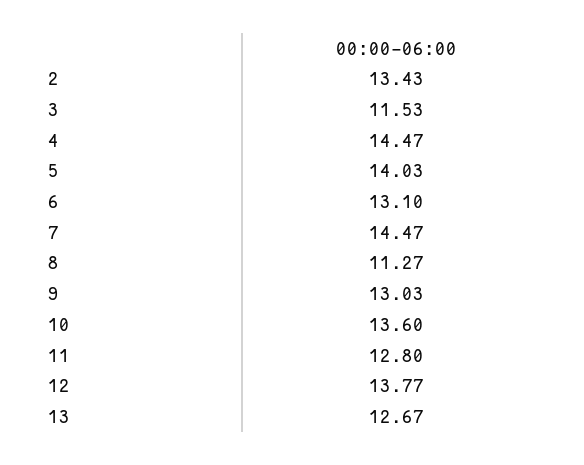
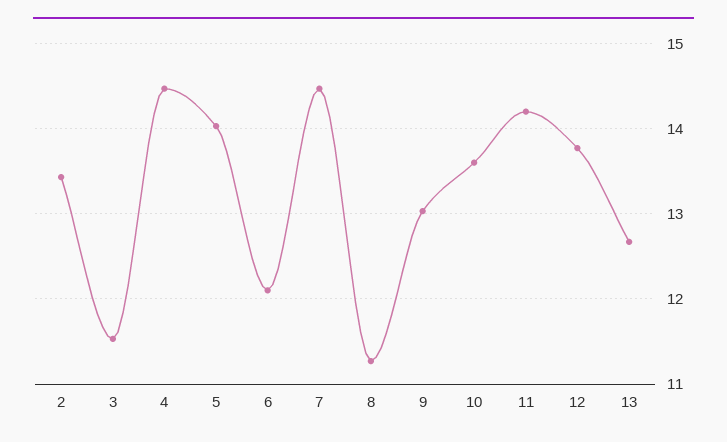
  {
    "2": 13.43,
    "3": 11.53,
    "4": 14.47,
    "5": 14.03,
-   "6": 13.1,
+   "6": 12.1,
    "7": 14.47,
    "8": 11.27,
    "9": 13.03,
    "10": 13.6,
-   "11": 12.8,
+   "11": 14.2,
    "12": 13.77,
    "13": 12.67
  }

